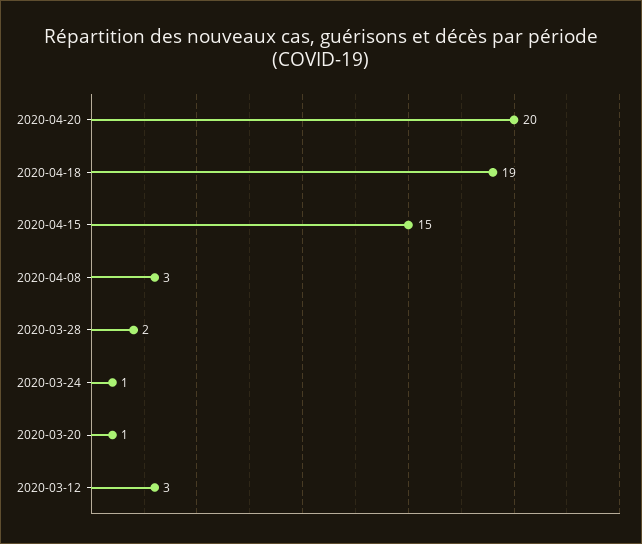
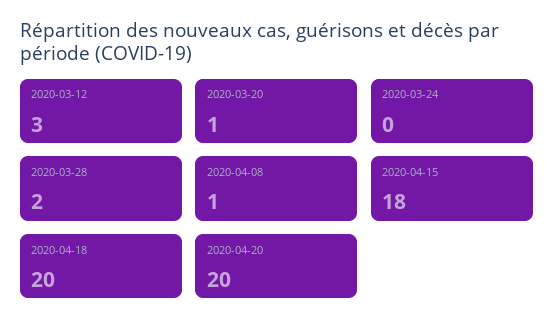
  {
    "2020-04-20": 20,
-   "2020-04-18": 19,
+   "2020-04-18": 20,
-   "2020-04-15": 15,
+   "2020-04-15": 18,
-   "2020-04-08": 3,
+   "2020-04-08": 1,
    "2020-03-28": 2,
-   "2020-03-24": 1,
+   "2020-03-24": 0,
    "2020-03-20": 1,
    "2020-03-12": 3
  }

